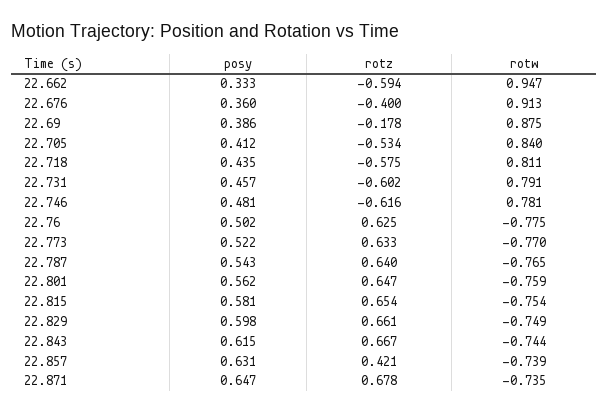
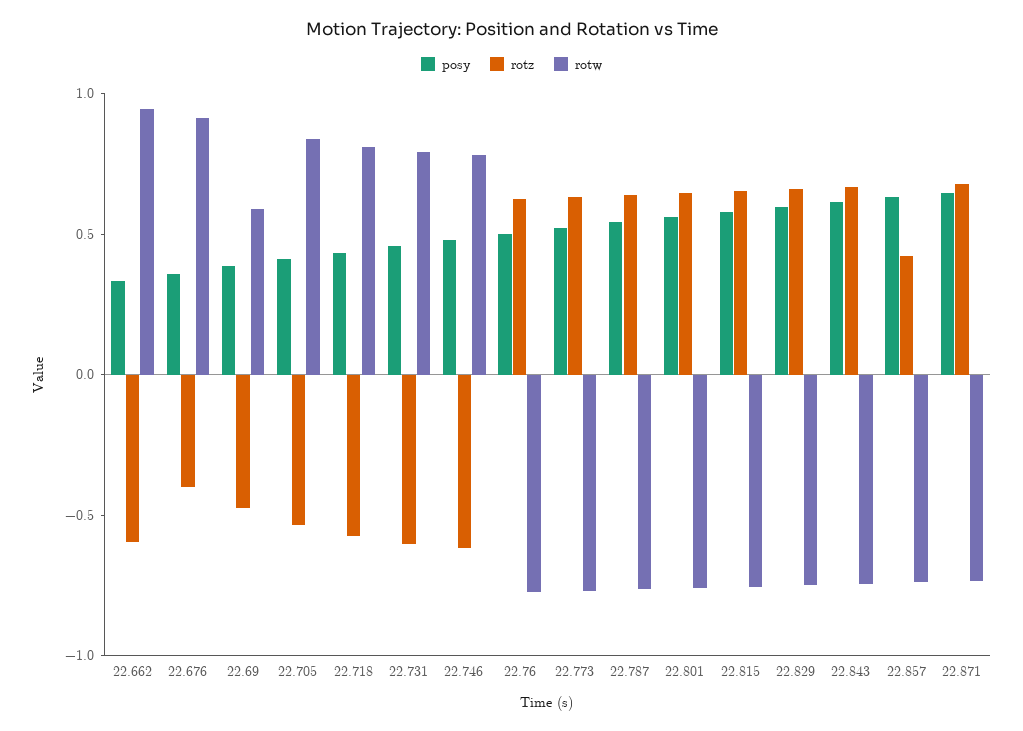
  {
    "posy": {
      "22.662": 0.333,
      "22.676": 0.36,
      "22.69": 0.386,
      "22.705": 0.412,
      "22.718": 0.435,
      "22.731": 0.457,
      "22.746": 0.481,
      "22.76": 0.502,
      "22.773": 0.522,
      "22.787": 0.543,
      "22.801": 0.562,
      "22.815": 0.581,
      "22.829": 0.598,
      "22.843": 0.615,
      "22.857": 0.631,
      "22.871": 0.647
    },
    "rotz": {
      "22.662": -0.594,
      "22.676": -0.4,
-     "22.69": -0.178,
+     "22.69": -0.5,
      "22.705": -0.534,
      "22.718": -0.575,
      "22.731": -0.602,
      "22.746": -0.616,
      "22.76": 0.625,
      "22.773": 0.633,
      "22.787": 0.64,
      "22.801": 0.647,
      "22.815": 0.654,
      "22.829": 0.661,
      "22.843": 0.667,
      "22.857": 0.421,
      "22.871": 0.678
    },
    "rotw": {
      "22.662": 0.947,
      "22.676": 0.913,
-     "22.69": 0.875,
+     "22.69": 0.6,
      "22.705": 0.84,
      "22.718": 0.811,
      "22.731": 0.791,
      "22.746": 0.781,
      "22.76": -0.775,
      "22.773": -0.77,
      "22.787": -0.765,
      "22.801": -0.759,
      "22.815": -0.754,
      "22.829": -0.749,
      "22.843": -0.744,
      "22.857": -0.739,
      "22.871": -0.735
    }
  }

